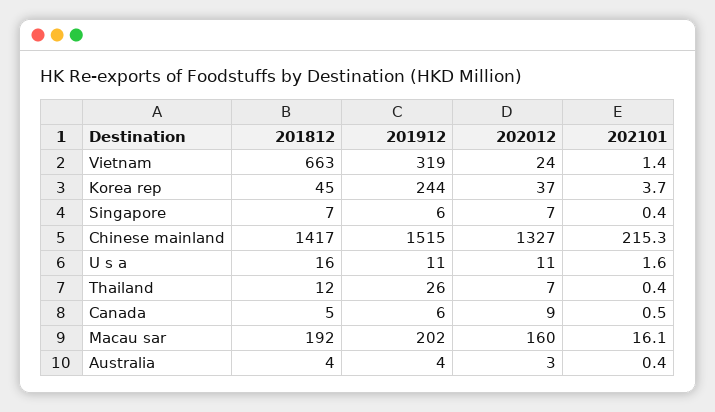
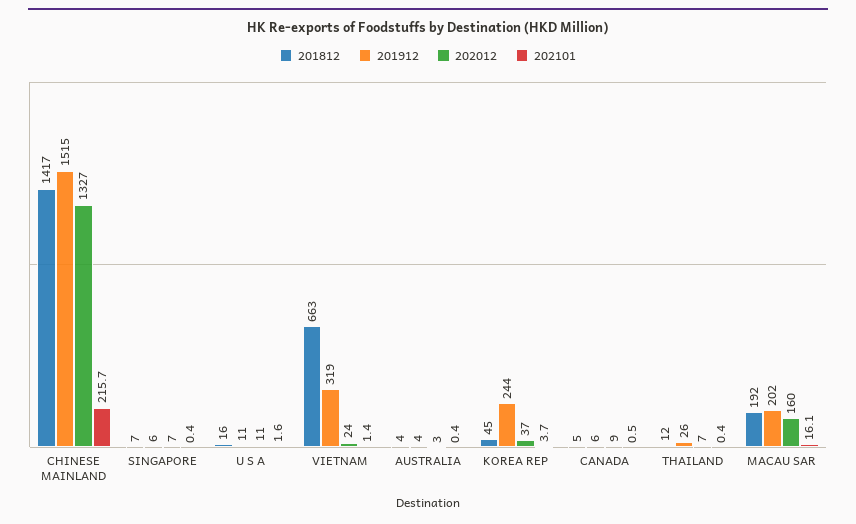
  {
    "201812": {
      "Vietnam": 663,
      "Korea rep": 45,
      "Singapore": 7,
      "Chinese mainland": 1417,
      "U s a": 16,
      "Thailand": 12,
      "Canada": 5,
      "Macau sar": 192,
      "Australia": 4
    },
    "201912": {
      "Vietnam": 319,
      "Korea rep": 244,
      "Singapore": 6,
      "Chinese mainland": 1515,
      "U s a": 11,
      "Thailand": 26,
      "Canada": 6,
      "Macau sar": 202,
      "Australia": 4
    },
    "202012": {
      "Vietnam": 24,
      "Korea rep": 37,
      "Singapore": 7,
      "Chinese mainland": 1327,
      "U s a": 11,
      "Thailand": 7,
      "Canada": 9,
      "Macau sar": 160,
      "Australia": 3
    },
    "202101": {
      "Vietnam": 1.4,
      "Korea rep": 3.7,
      "Singapore": 0.4,
-     "Chinese mainland": 215.3,
+     "Chinese mainland": 215.7,
      "U s a": 1.6,
      "Thailand": 0.4,
      "Canada": 0.5,
      "Macau sar": 16.1,
      "Australia": 0.4
    }
  }

